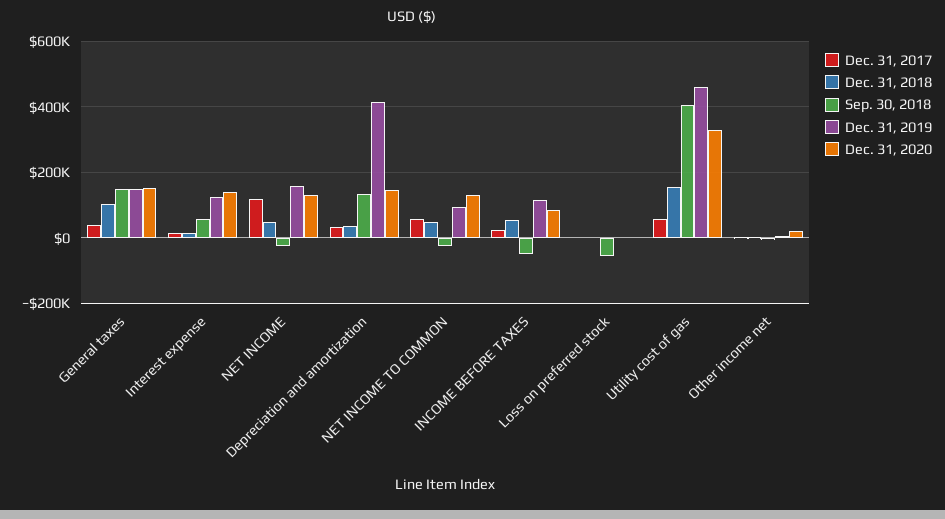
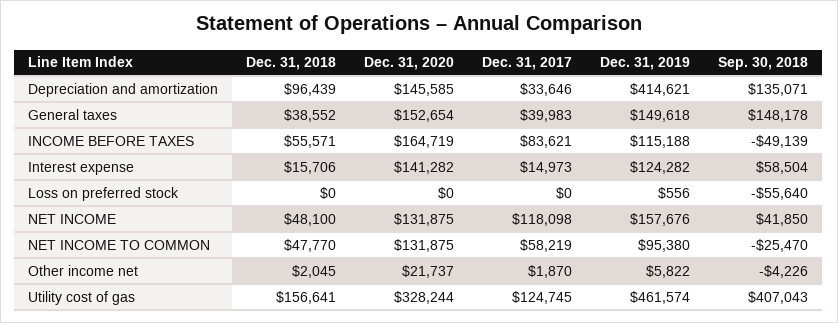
  {
    "Dec. 31, 2017": {
      "General taxes": 39983,
      "Interest expense": 14973,
      "NET INCOME": 118098,
      "Depreciation and amortization": 33646,
      "NET INCOME TO COMMON": 58219,
-     "INCOME BEFORE TAXES": 20000,
+     "INCOME BEFORE TAXES": 83621,
      "Loss on preferred stock": 0,
-     "Utility cost of gas": 60000,
+     "Utility cost of gas": 124745,
      "Other income net": 1870
    },
    "Dec. 31, 2018": {
-     "General taxes": 100000,
+     "General taxes": 38552,
      "Interest expense": 15706,
      "NET INCOME": 48100,
-     "Depreciation and amortization": 40000,
+     "Depreciation and amortization": 96439,
      "NET INCOME TO COMMON": 47770,
      "INCOME BEFORE TAXES": 55571,
      "Loss on preferred stock": 0,
      "Utility cost of gas": 156641,
      "Other income net": 2045
    },
    "Sep. 30, 2018": {
      "General taxes": 148178,
      "Interest expense": 58504,
-     "NET INCOME": -20000,
+     "NET INCOME": 41850,
      "Depreciation and amortization": 135071,
      "NET INCOME TO COMMON": -25470,
      "INCOME BEFORE TAXES": -49139,
      "Loss on preferred stock": -55640,
      "Utility cost of gas": 407043,
      "Other income net": -4226
    },
    "Dec. 31, 2019": {
      "General taxes": 149618,
      "Interest expense": 124282,
      "NET INCOME": 157676,
      "Depreciation and amortization": 414621,
      "NET INCOME TO COMMON": 95380,
      "INCOME BEFORE TAXES": 115188,
      "Loss on preferred stock": 556,
      "Utility cost of gas": 461574,
      "Other income net": 5822
    },
    "Dec. 31, 2020": {
      "General taxes": 152654,
      "Interest expense": 141282,
      "NET INCOME": 131875,
      "Depreciation and amortization": 145585,
      "NET INCOME TO COMMON": 131875,
-     "INCOME BEFORE TAXES": 80000,
+     "INCOME BEFORE TAXES": 164719,
      "Loss on preferred stock": 0,
      "Utility cost of gas": 328244,
      "Other income net": 21737
    }
  }

